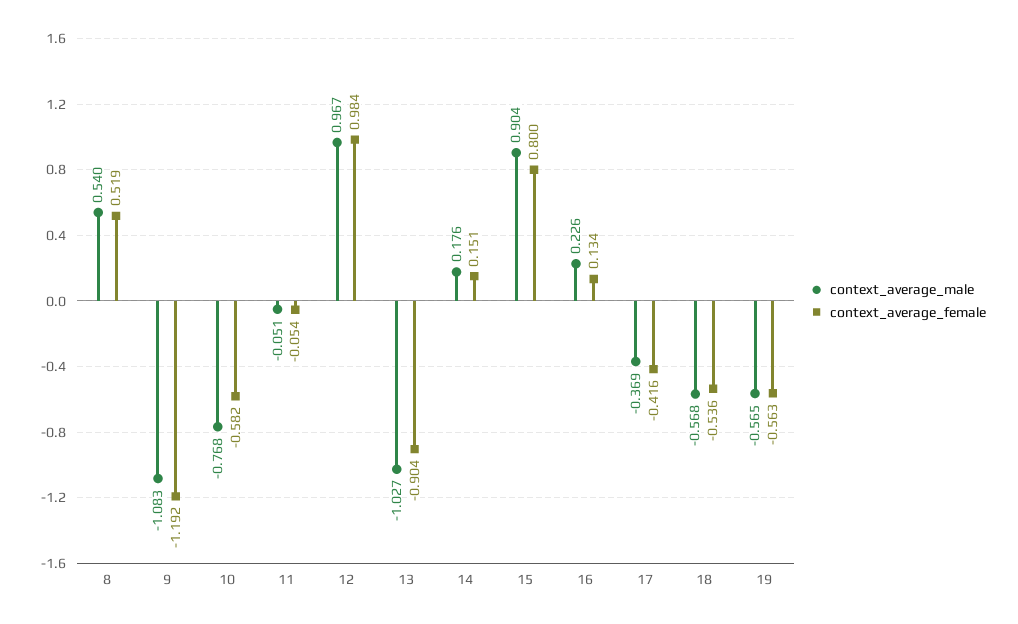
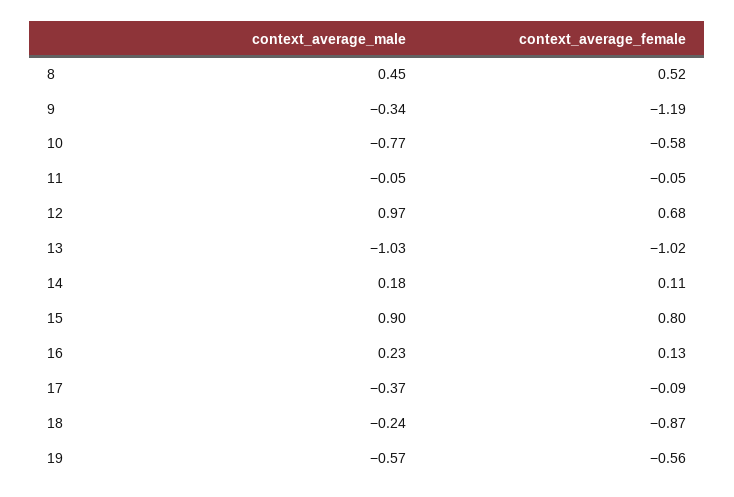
  {
    "context_average_male": {
-     "8": 0.54,
+     "8": 0.45,
-     "9": -1.083,
+     "9": -0.34,
      "10": -0.768,
      "11": -0.051,
      "12": 0.967,
      "13": -1.027,
      "14": 0.176,
      "15": 0.904,
      "16": 0.226,
      "17": -0.369,
-     "18": -0.568,
+     "18": -0.24,
      "19": -0.565
    },
    "context_average_female": {
      "8": 0.519,
      "9": -1.192,
      "10": -0.582,
      "11": -0.054,
-     "12": 0.984,
+     "12": 0.68,
-     "13": -0.904,
+     "13": -1.02,
-     "14": 0.151,
+     "14": 0.11,
      "15": 0.8,
      "16": 0.134,
-     "17": -0.416,
+     "17": -0.09,
-     "18": -0.536,
+     "18": -0.87,
      "19": -0.563
    }
  }

